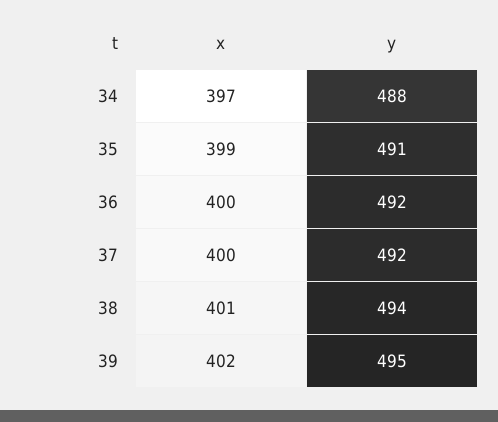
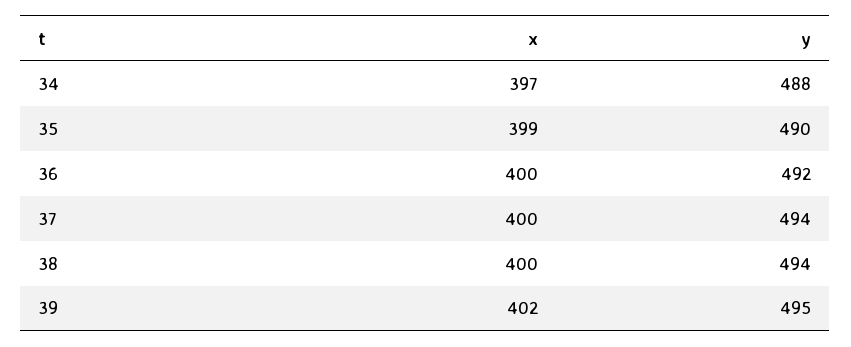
  {
    "x": {
      "34": 397,
      "35": 399,
      "36": 400,
      "37": 400,
-     "38": 401,
+     "38": 400,
      "39": 402
    },
    "y": {
      "34": 488,
-     "35": 491,
+     "35": 490,
      "36": 492,
-     "37": 492,
+     "37": 494,
      "38": 494,
      "39": 495
    }
  }

